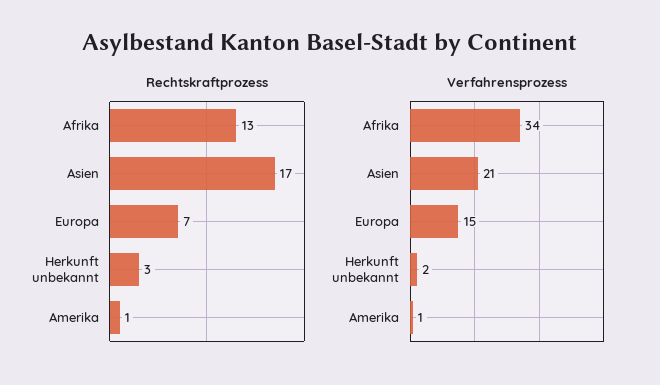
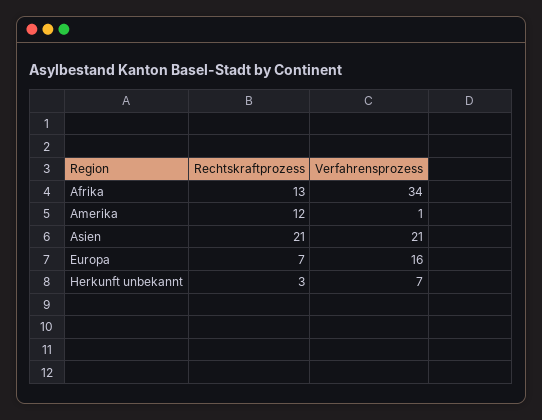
  {
    "Rechtskraftprozess": {
      "Afrika": 13,
-     "Asien": 17,
+     "Asien": 21,
      "Europa": 7,
      "Herkunft unbekannt": 3,
-     "Amerika": 1
+     "Amerika": 12
    },
    "Verfahrensprozess": {
      "Afrika": 34,
      "Asien": 21,
-     "Europa": 15,
+     "Europa": 16,
-     "Herkunft unbekannt": 2,
+     "Herkunft unbekannt": 7,
      "Amerika": 1
    }
  }

